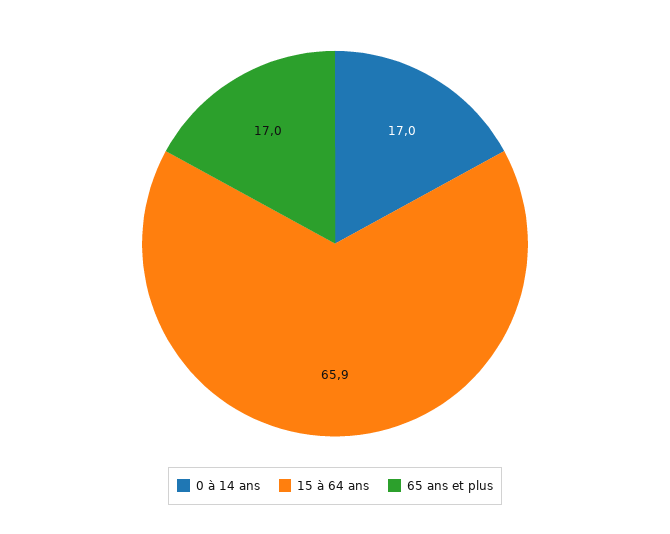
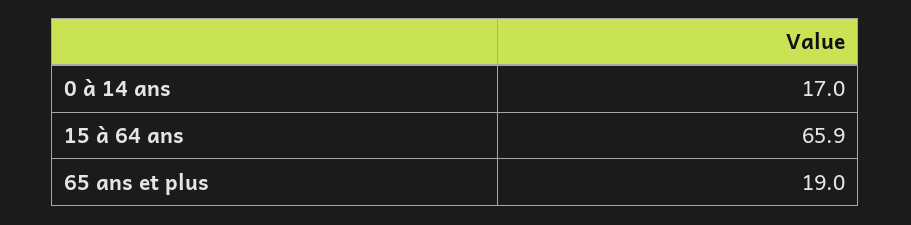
  {
    "0 à 14 ans": 17,
    "15 à 64 ans": 65.9,
-   "65 ans et plus": 17
+   "65 ans et plus": 19
  }

